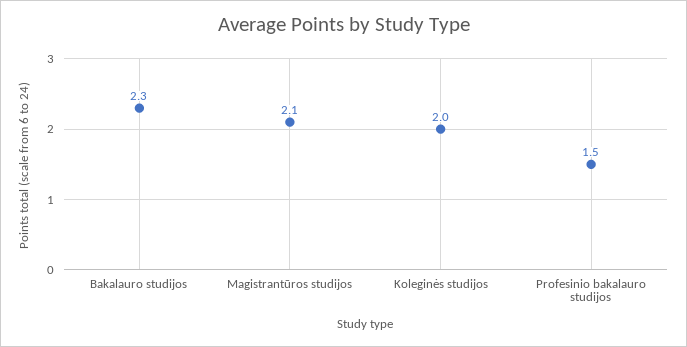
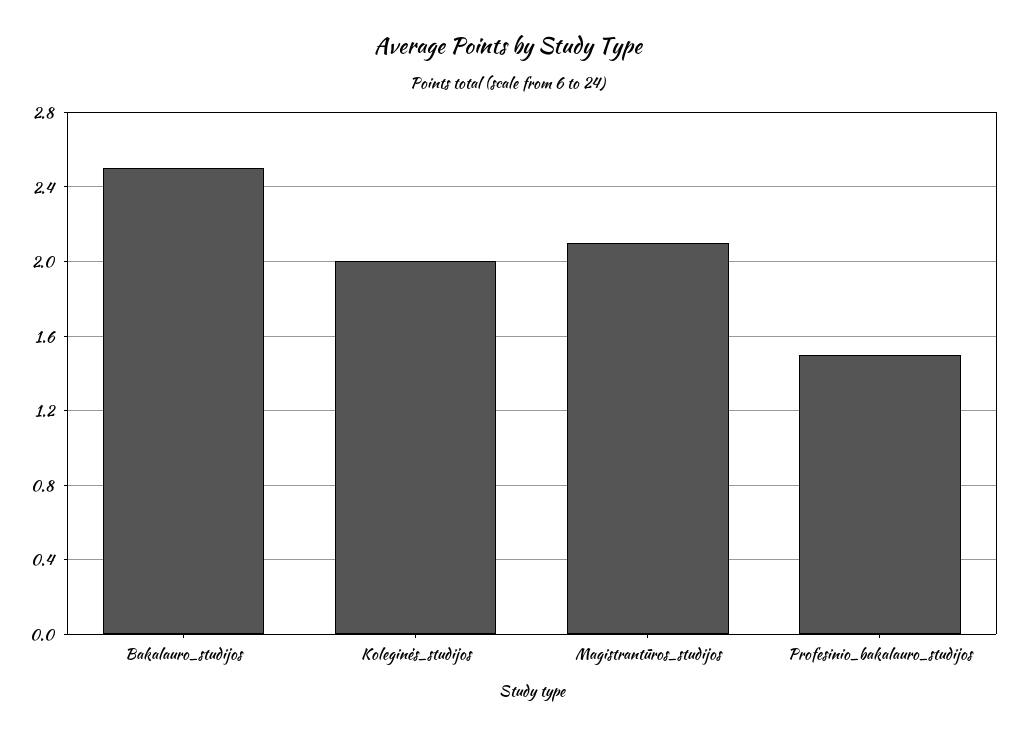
  {
-   "Bakalauro studijos": 2.3,
+   "Bakalauro studijos": 2.5,
    "Magistrantūros studijos": 2.1,
    "Koleginės studijos": 2,
    "Profesinio bakalauro studijos": 1.5
  }

